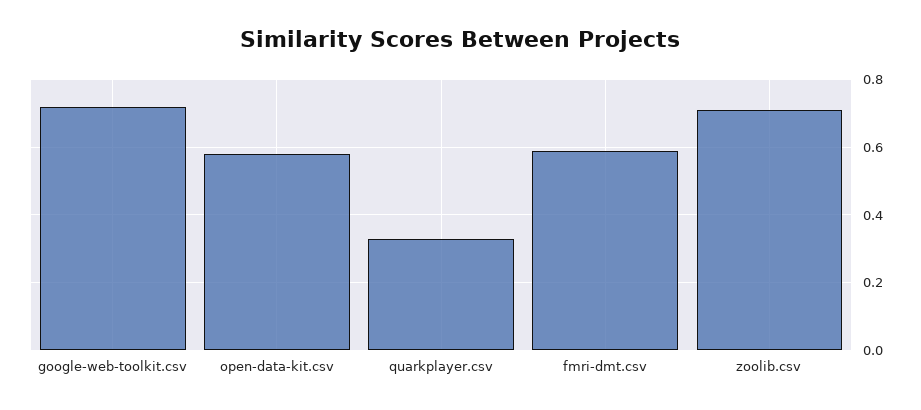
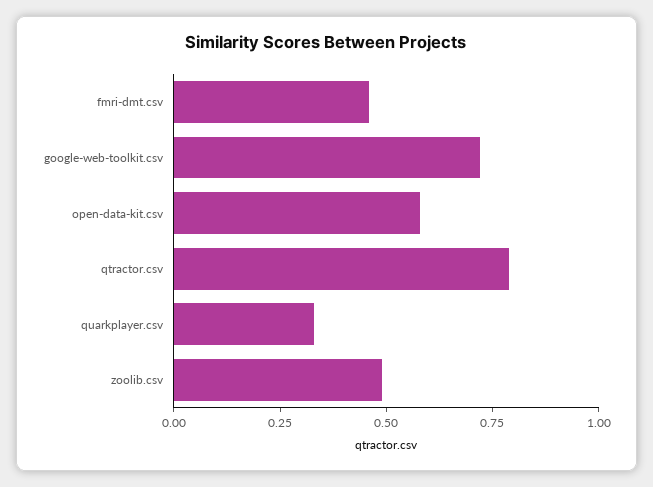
  {
    "google-web-toolkit.csv": 0.7,
    "open-data-kit.csv": 0.6,
    "quarkplayer.csv": 0.35,
-   "fmri-dmt.csv": 0.6,
+   "fmri-dmt.csv": 0.45,
-   "zoolib.csv": 0.7
+   "zoolib.csv": 0.5,
+   "qtractor.csv": 0.8
  }

